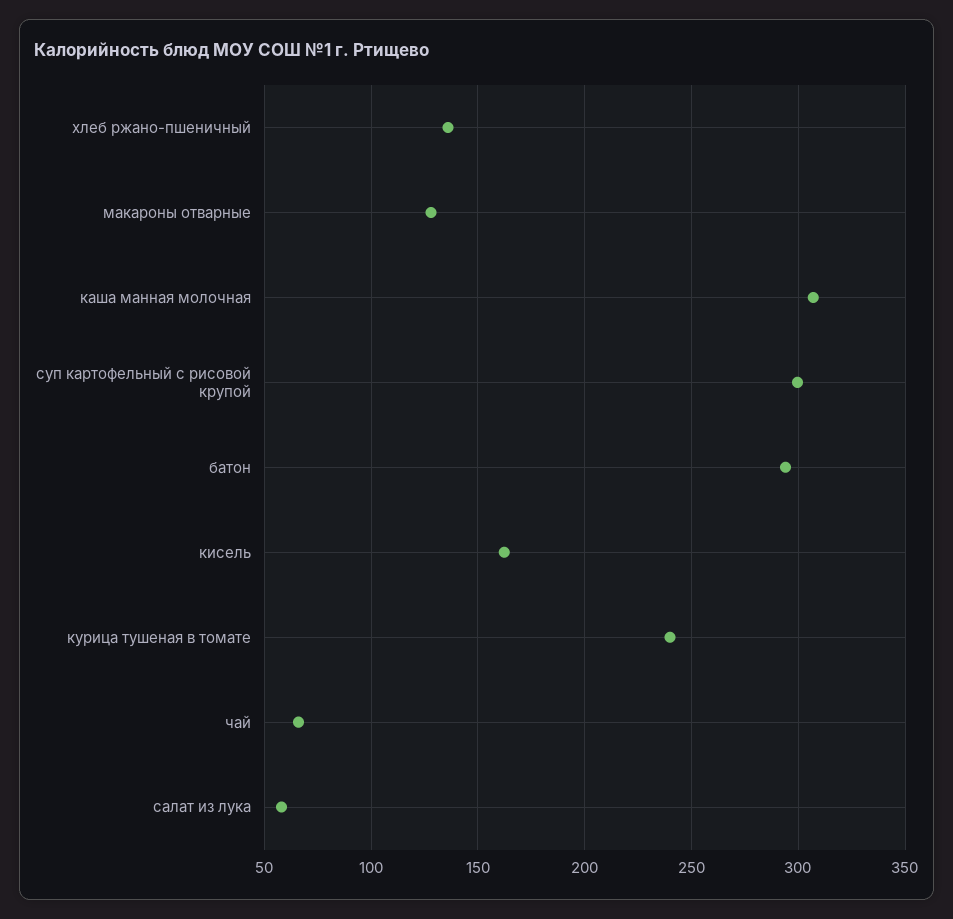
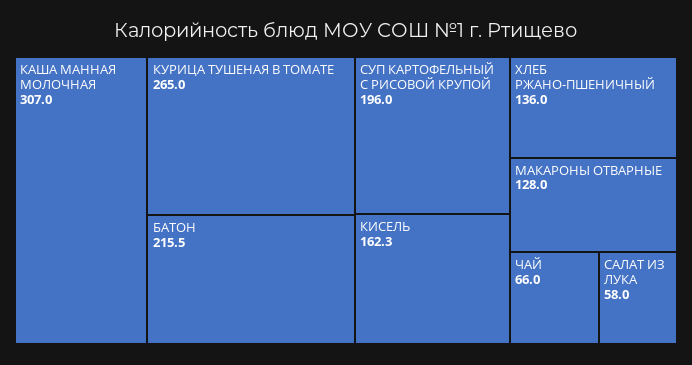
  {
    "хлеб ржано-пшеничный": 136,
    "макароны отварные": 128,
    "каша манная молочная": 307,
-   "суп картофельный с рисовой крупой": 300,
+   "суп картофельный с рисовой крупой": 196,
-   "батон": 295,
+   "батон": 215.5,
    "кисель": 162.3,
-   "курица тушеная в томате": 240,
+   "курица тушеная в томате": 265,
    "чай": 66,
    "салат из лука": 58
  }

